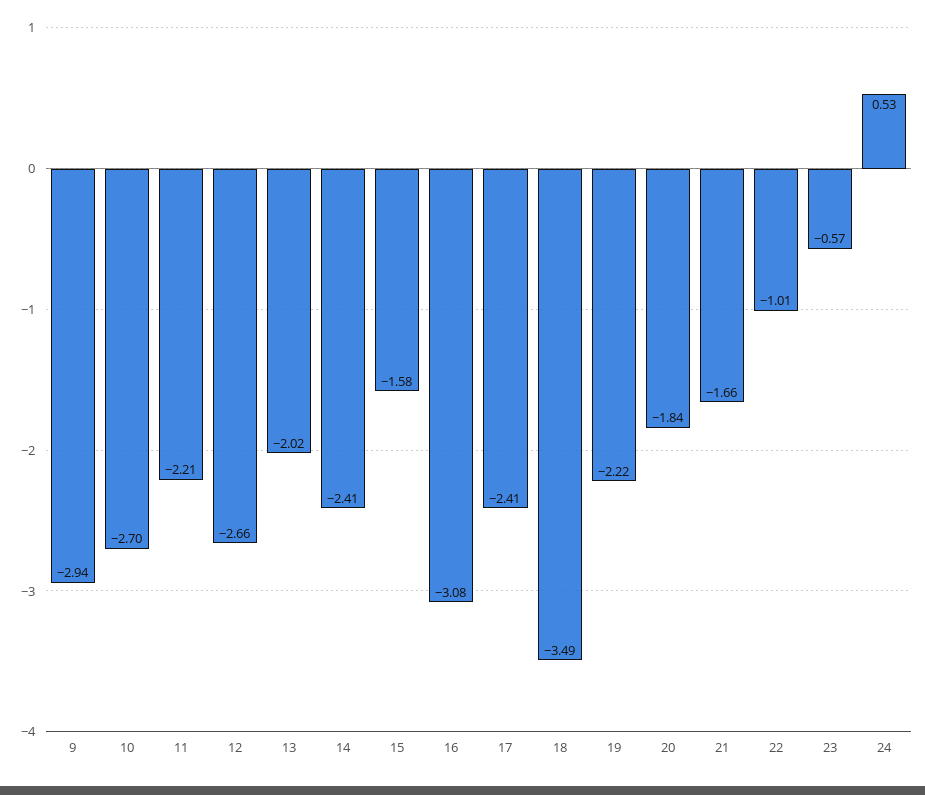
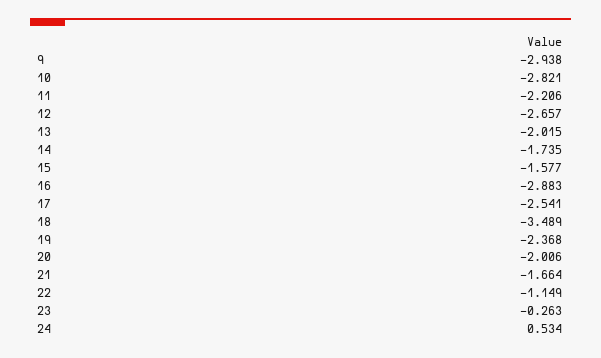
  {
    "9": -2.938,
-   "10": -2.7,
+   "10": -2.821,
    "11": -2.206,
    "12": -2.657,
    "13": -2.015,
-   "14": -2.41,
+   "14": -1.735,
    "15": -1.577,
-   "16": -3.08,
+   "16": -2.883,
-   "17": -2.41,
+   "17": -2.541,
    "18": -3.489,
-   "19": -2.22,
+   "19": -2.368,
-   "20": -1.84,
+   "20": -2.006,
    "21": -1.664,
-   "22": -1.01,
+   "22": -1.149,
-   "23": -0.57,
+   "23": -0.263,
    "24": 0.534
  }

